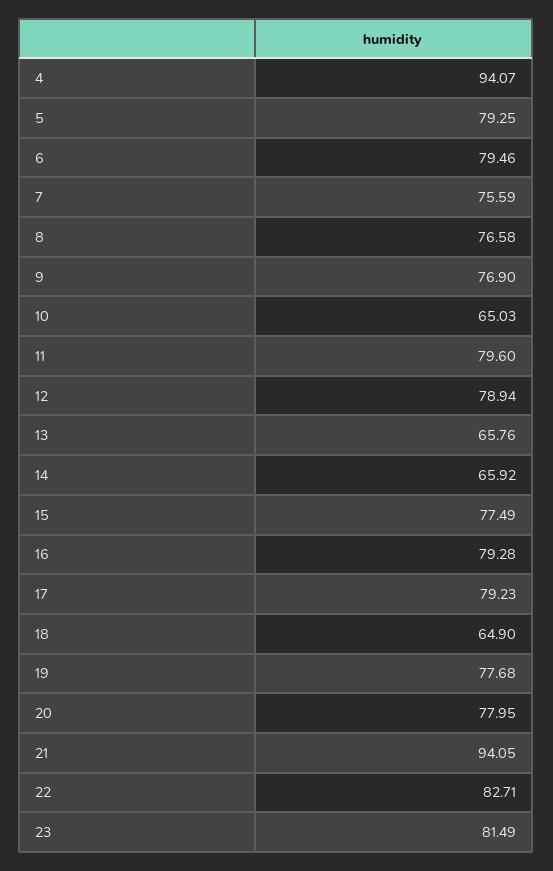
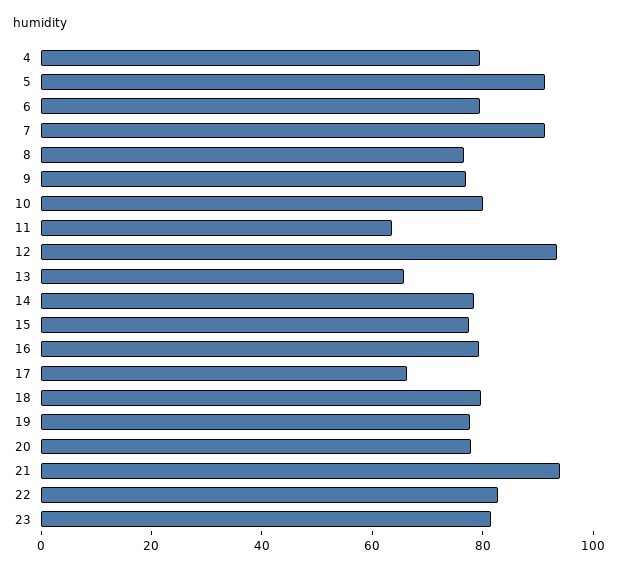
  {
-   "4": 94.07,
+   "4": 80,
-   "5": 79.25,
+   "5": 90,
    "6": 79.46,
-   "7": 75.59,
+   "7": 90,
    "8": 76.58,
    "9": 76.9,
-   "10": 65.03,
+   "10": 80,
-   "11": 79.6,
+   "11": 65,
-   "12": 78.94,
+   "12": 95,
    "13": 65.76,
-   "14": 65.92,
+   "14": 80,
    "15": 77.49,
    "16": 79.28,
-   "17": 79.23,
+   "17": 65,
-   "18": 64.9,
+   "18": 80,
    "19": 77.68,
    "20": 77.95,
    "21": 94.05,
    "22": 82.71,
    "23": 81.49
  }

